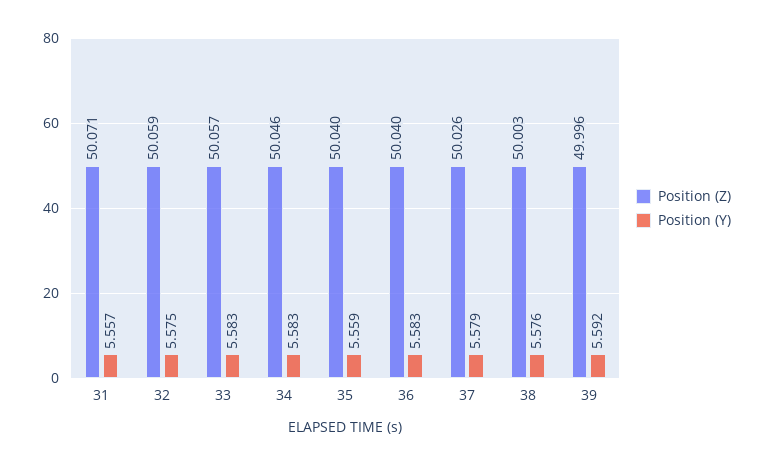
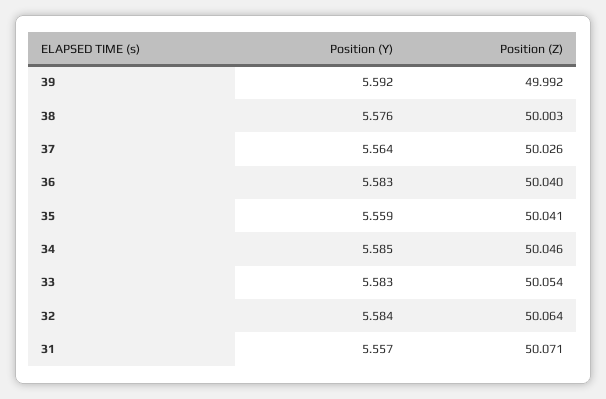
  {
    "Position (Z)": {
      "31": 50.071,
-     "32": 50.059,
+     "32": 50.064,
-     "33": 50.057,
+     "33": 50.054,
      "34": 50.046,
-     "35": 50.04,
+     "35": 50.041,
      "36": 50.04,
      "37": 50.026,
      "38": 50.003,
-     "39": 49.996
+     "39": 49.992
    },
    "Position (Y)": {
      "31": 5.557,
-     "32": 5.575,
+     "32": 5.584,
      "33": 5.583,
-     "34": 5.583,
+     "34": 5.585,
      "35": 5.559,
      "36": 5.583,
-     "37": 5.579,
+     "37": 5.564,
      "38": 5.576,
      "39": 5.592
    }
  }

